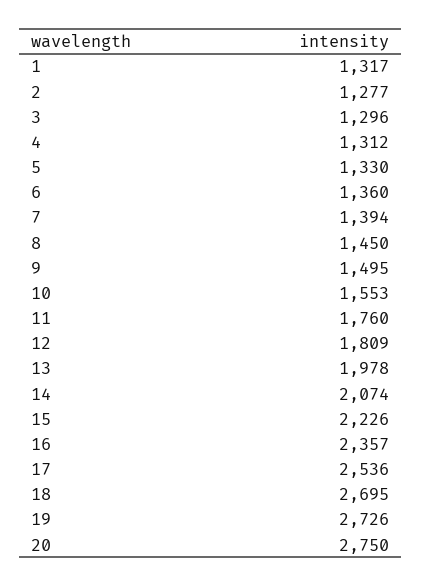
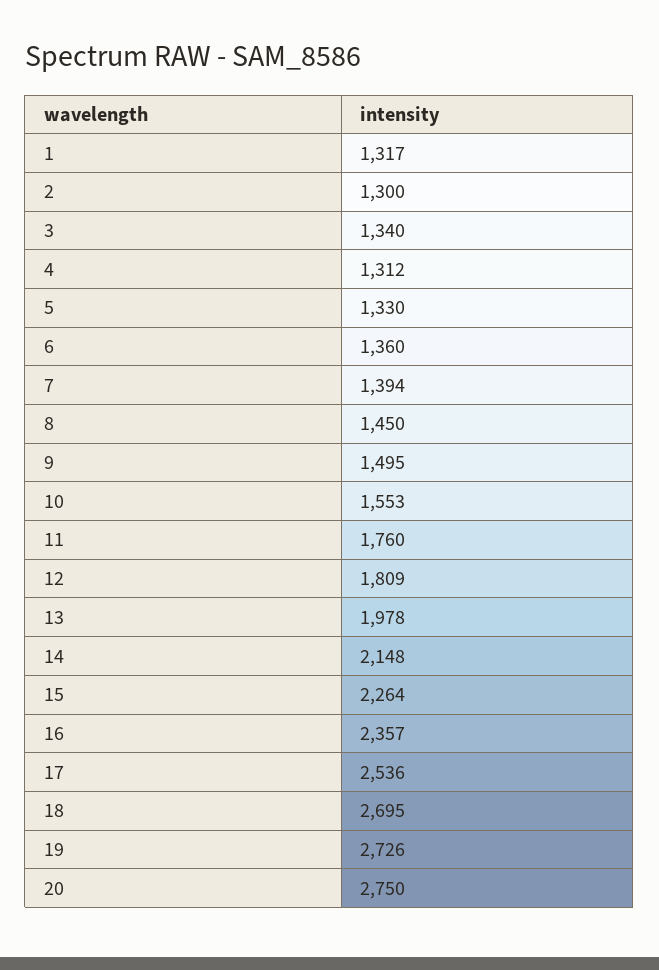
  {
    "1": 1317,
-   "2": 1277,
+   "2": 1300,
-   "3": 1296,
+   "3": 1340,
    "4": 1312,
    "5": 1330,
    "6": 1360,
    "7": 1394,
    "8": 1450,
    "9": 1495,
    "10": 1553,
    "11": 1760,
    "12": 1809,
    "13": 1978,
-   "14": 2074,
+   "14": 2148,
-   "15": 2226,
+   "15": 2264,
    "16": 2357,
    "17": 2536,
    "18": 2695,
    "19": 2726,
    "20": 2750
  }

